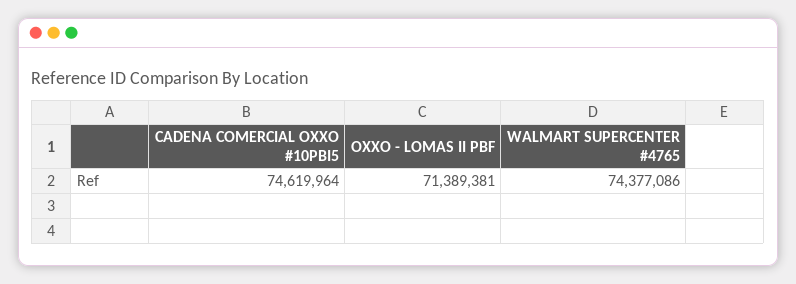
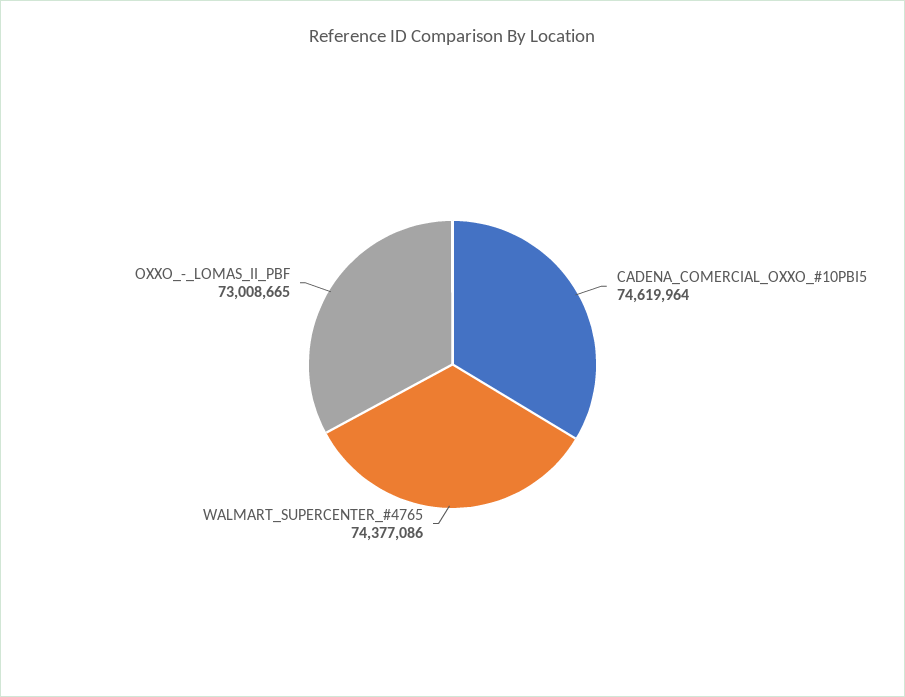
  {
    "CADENA COMERCIAL OXXO #10PBI5": 74619964,
-   "OXXO - LOMAS II PBF": 71389381,
+   "OXXO - LOMAS II PBF": 73008665,
    "WALMART SUPERCENTER #4765": 74377086
  }

